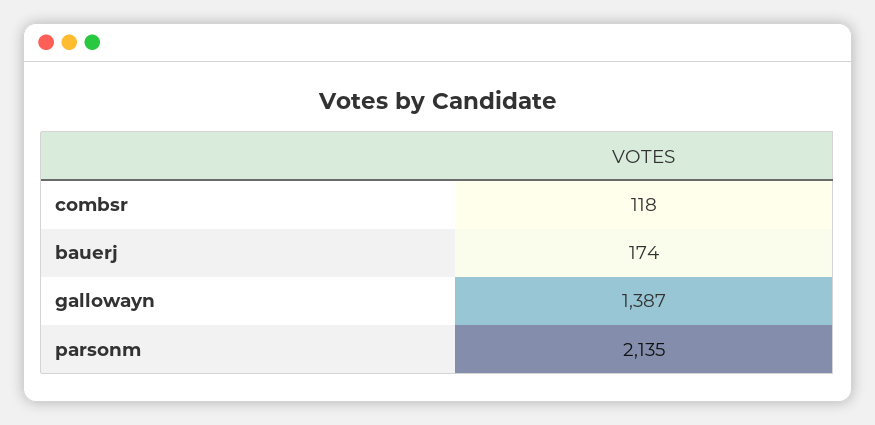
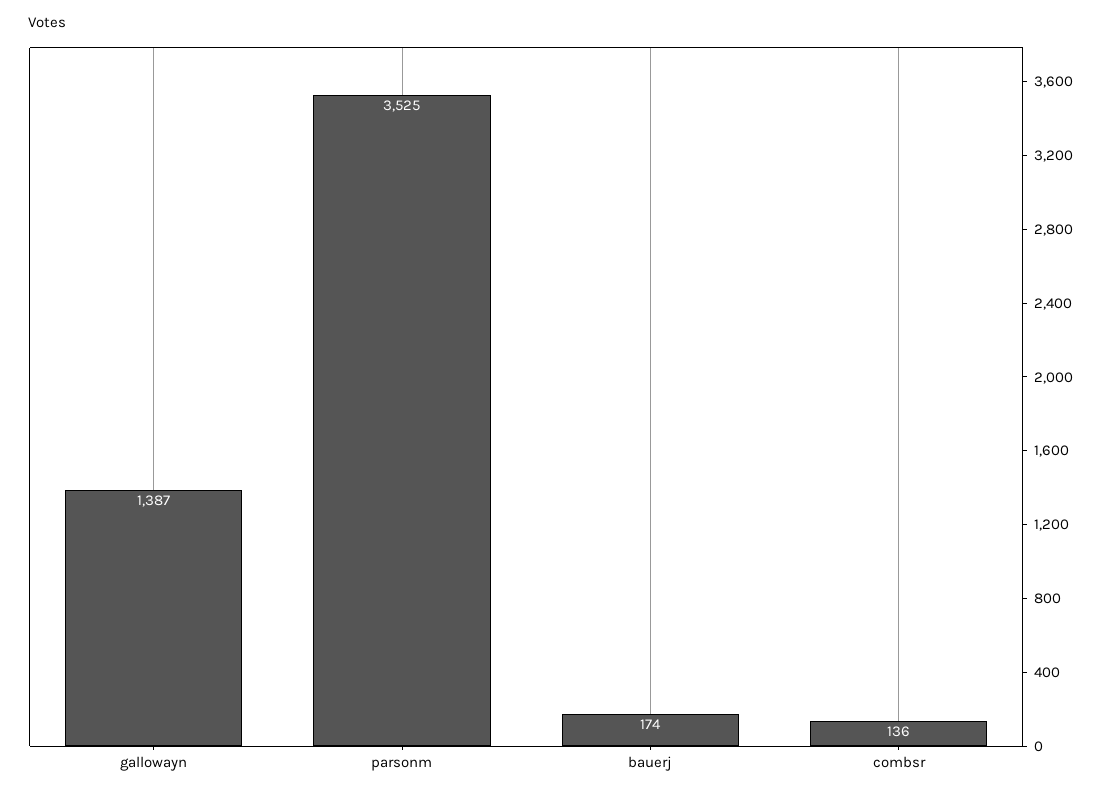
  {
-   "combsr": 118,
+   "combsr": 136,
    "bauerj": 174,
    "gallowayn": 1387,
-   "parsonm": 2135
+   "parsonm": 3525
  }

